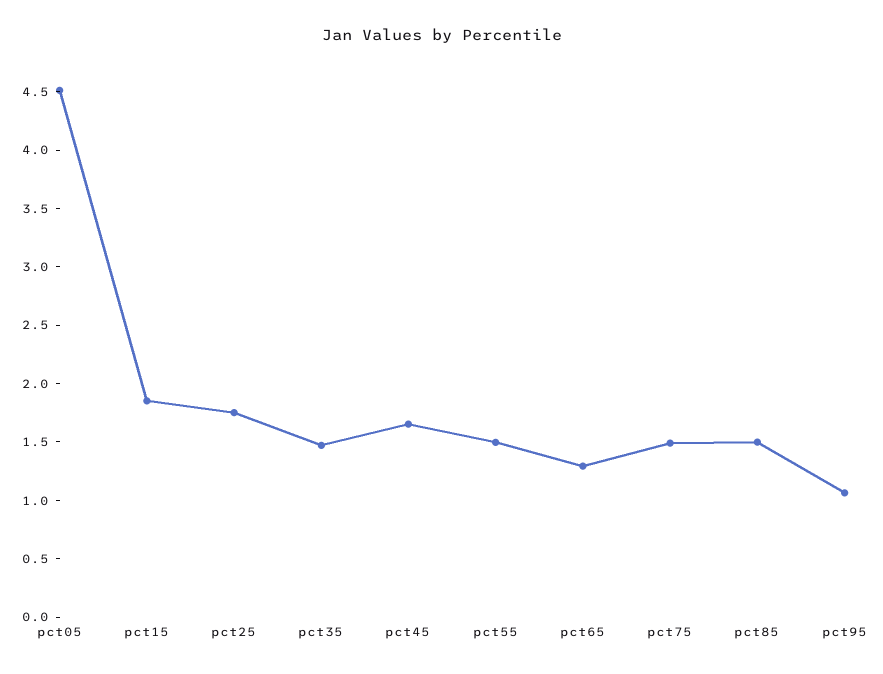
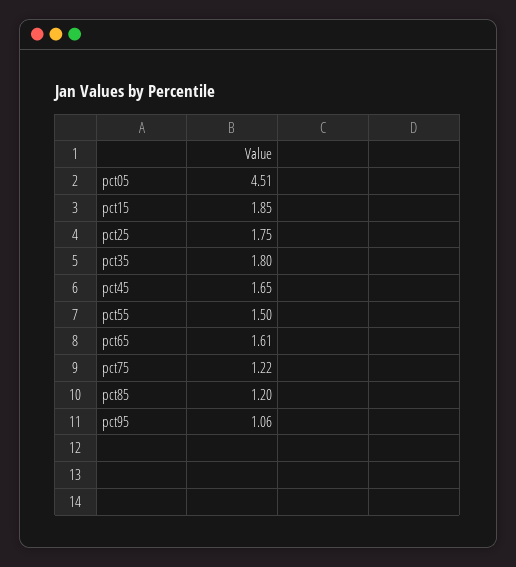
  {
    "pct05": 4.51,
    "pct15": 1.85,
    "pct25": 1.75,
-   "pct35": 1.5,
+   "pct35": 1.8,
    "pct45": 1.65,
    "pct55": 1.5,
-   "pct65": 1.3,
+   "pct65": 1.61,
-   "pct75": 1.5,
+   "pct75": 1.22,
-   "pct85": 1.5,
+   "pct85": 1.2,
    "pct95": 1.06
  }

